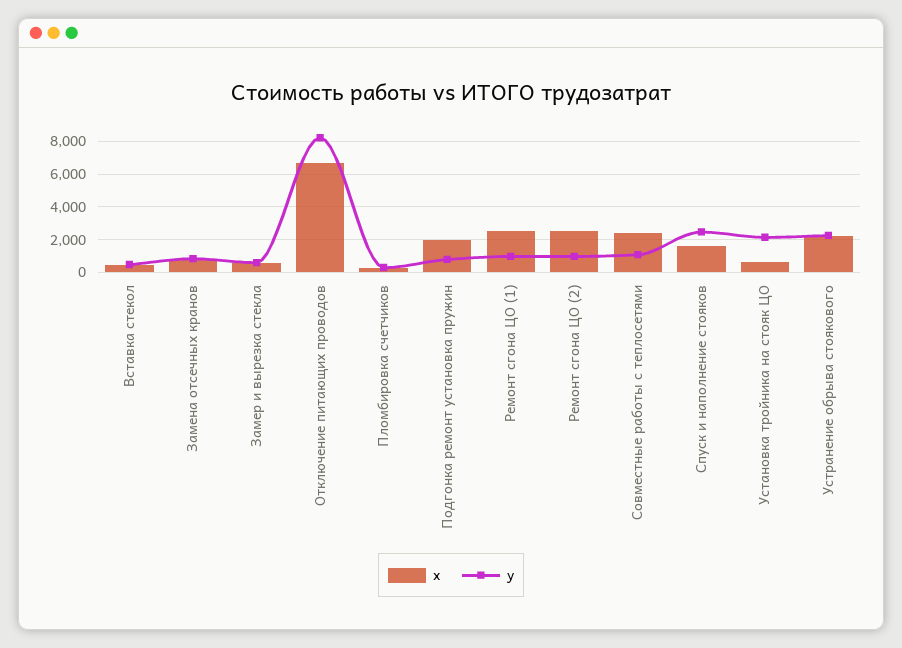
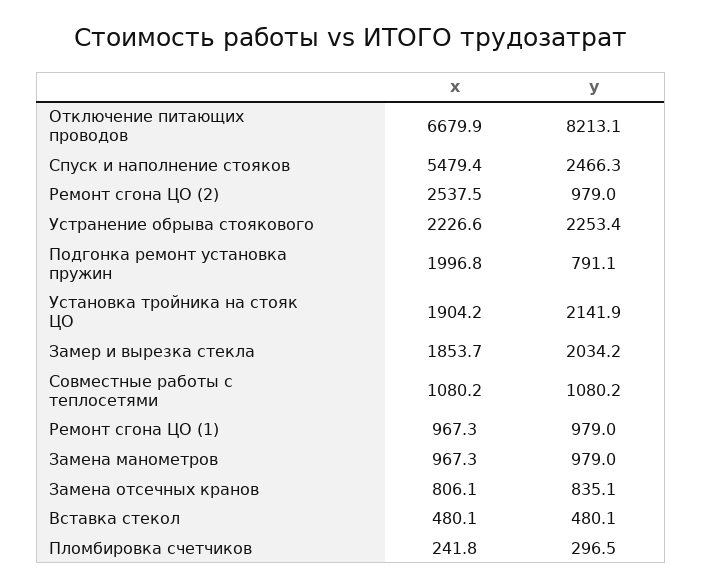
  {
    "x": {
      "Вставка стекол": 480.1,
      "Замена отсечных кранов": 806.1,
-     "Замер и вырезка стекла": 500,
+     "Замер и вырезка стекла": 1853.7,
      "Отключение питающих проводов": 6679.9,
      "Пломбировка счетчиков": 241.8,
      "Подгонка ремонт установка пружин": 1996.8,
-     "Ремонт сгона ЦО (1)": 2500,
+     "Ремонт сгона ЦО (1)": 967.3,
      "Ремонт сгона ЦО (2)": 2537.5,
-     "Совместные работы с теплосетями": 2500,
+     "Совместные работы с теплосетями": 1080.2,
-     "Спуск и наполнение стояков": 1500,
+     "Спуск и наполнение стояков": 5479.4,
-     "Установка тройника на стояк ЦО": 500,
+     "Установка тройника на стояк ЦО": 1904.2,
-     "Устранение обрыва стоякового": 2226.6
+     "Устранение обрыва стоякового": 2226.6,
+     "Замена манометров": 967.3
    },
    "y": {
      "Вставка стекол": 480.1,
      "Замена отсечных кранов": 835.1,
-     "Замер и вырезка стекла": 500,
+     "Замер и вырезка стекла": 2034.2,
      "Отключение питающих проводов": 8213.1,
      "Пломбировка счетчиков": 296.5,
      "Подгонка ремонт установка пружин": 791.1,
      "Ремонт сгона ЦО (1)": 979,
      "Ремонт сгона ЦО (2)": 979,
      "Совместные работы с теплосетями": 1080.2,
      "Спуск и наполнение стояков": 2466.3,
      "Установка тройника на стояк ЦО": 2141.9,
-     "Устранение обрыва стоякового": 2253.4
+     "Устранение обрыва стоякового": 2253.4,
+     "Замена манометров": 979
    }
  }

